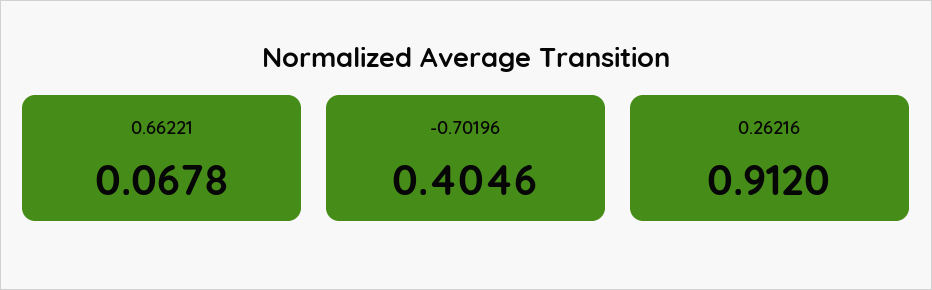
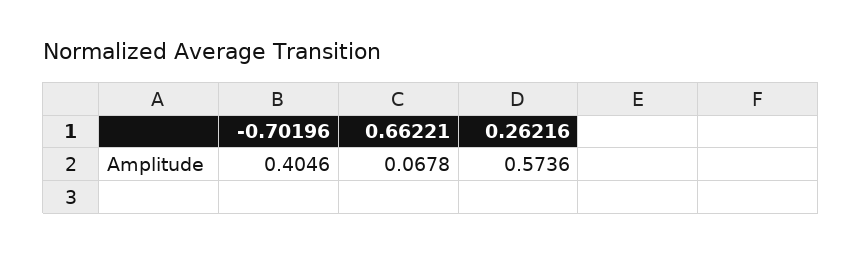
  {
    "0.66221": 0.0678,
    "-0.70196": 0.4046,
-   "0.26216": 0.912
+   "0.26216": 0.5736
  }

